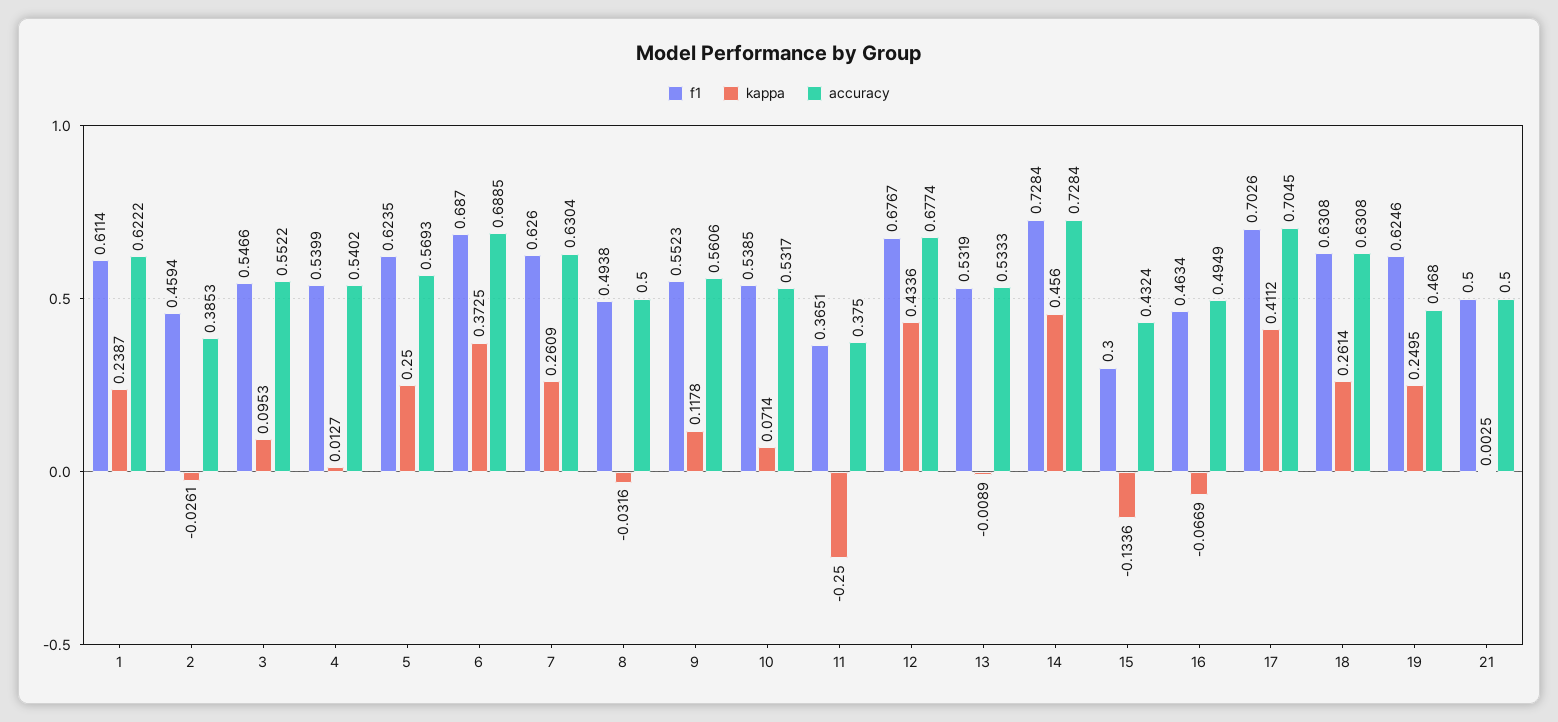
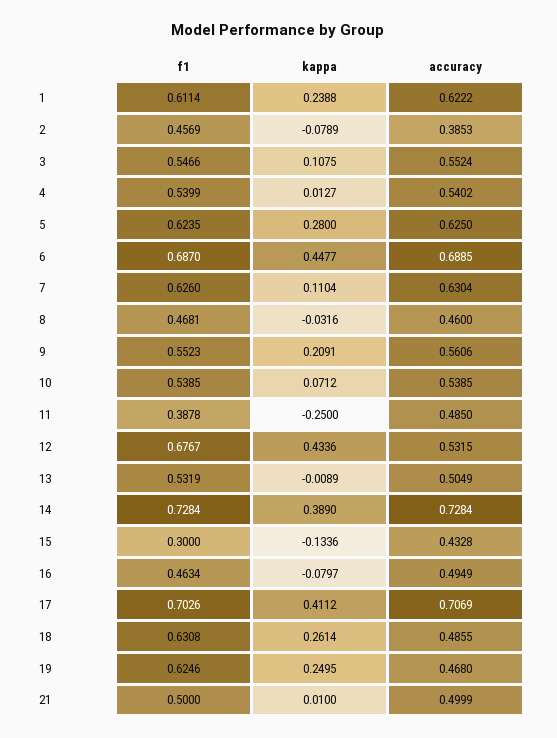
  {
    "f1": {
      "1": 0.6114,
-     "2": 0.4594,
+     "2": 0.4569,
      "3": 0.5466,
      "4": 0.5399,
      "5": 0.6235,
      "6": 0.687,
      "7": 0.626,
-     "8": 0.4938,
+     "8": 0.4681,
      "9": 0.5523,
      "10": 0.5385,
-     "11": 0.3651,
+     "11": 0.3878,
      "12": 0.6767,
      "13": 0.5319,
      "14": 0.7284,
      "15": 0.3,
      "16": 0.4634,
      "17": 0.7026,
      "18": 0.6308,
      "19": 0.6246,
      "21": 0.5
    },
    "kappa": {
-     "1": 0.2387,
+     "1": 0.2388,
-     "2": -0.0261,
+     "2": -0.0789,
-     "3": 0.0953,
+     "3": 0.1075,
      "4": 0.0127,
-     "5": 0.25,
+     "5": 0.28,
-     "6": 0.3725,
+     "6": 0.4477,
-     "7": 0.2609,
+     "7": 0.1104,
      "8": -0.0316,
-     "9": 0.1178,
+     "9": 0.2091,
-     "10": 0.0714,
+     "10": 0.0712,
      "11": -0.25,
      "12": 0.4336,
      "13": -0.0089,
-     "14": 0.456,
+     "14": 0.389,
      "15": -0.1336,
-     "16": -0.0669,
+     "16": -0.0797,
      "17": 0.4112,
      "18": 0.2614,
      "19": 0.2495,
-     "21": 0.0025
+     "21": 0.01
    },
    "accuracy": {
      "1": 0.6222,
      "2": 0.3853,
-     "3": 0.5522,
+     "3": 0.5524,
      "4": 0.5402,
-     "5": 0.5693,
+     "5": 0.625,
      "6": 0.6885,
      "7": 0.6304,
-     "8": 0.5,
+     "8": 0.46,
      "9": 0.5606,
-     "10": 0.5317,
+     "10": 0.5385,
-     "11": 0.375,
+     "11": 0.485,
-     "12": 0.6774,
+     "12": 0.5315,
-     "13": 0.5333,
+     "13": 0.5049,
      "14": 0.7284,
-     "15": 0.4324,
+     "15": 0.4328,
      "16": 0.4949,
-     "17": 0.7045,
+     "17": 0.7069,
-     "18": 0.6308,
+     "18": 0.4855,
      "19": 0.468,
-     "21": 0.5
+     "21": 0.4999
    }
  }

